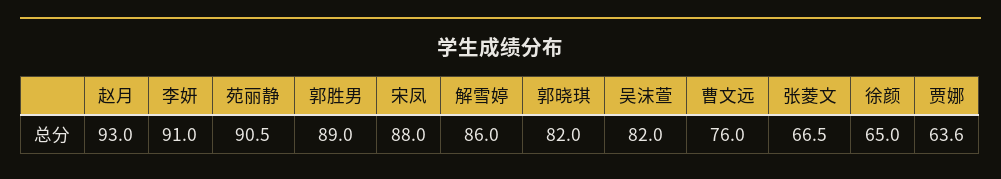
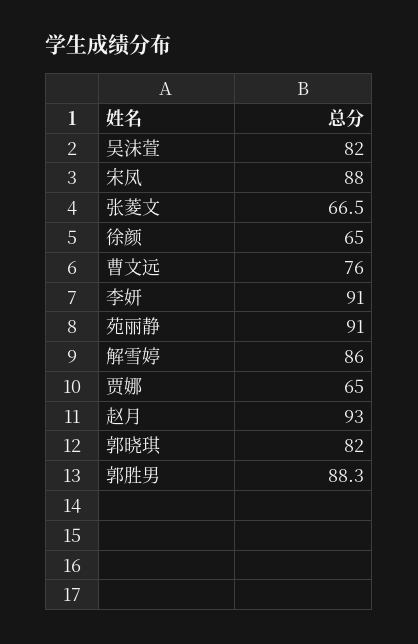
  {
    "赵月": 93,
    "李妍": 91,
-   "苑丽静": 90.5,
+   "苑丽静": 91,
-   "郭胜男": 89,
+   "郭胜男": 88.3,
    "宋凤": 88,
    "解雪婷": 86,
    "郭晓琪": 82,
    "吴沫萱": 82,
    "曹文远": 76,
    "张菱文": 66.5,
    "徐颜": 65,
-   "贾娜": 63.6
+   "贾娜": 65
  }

